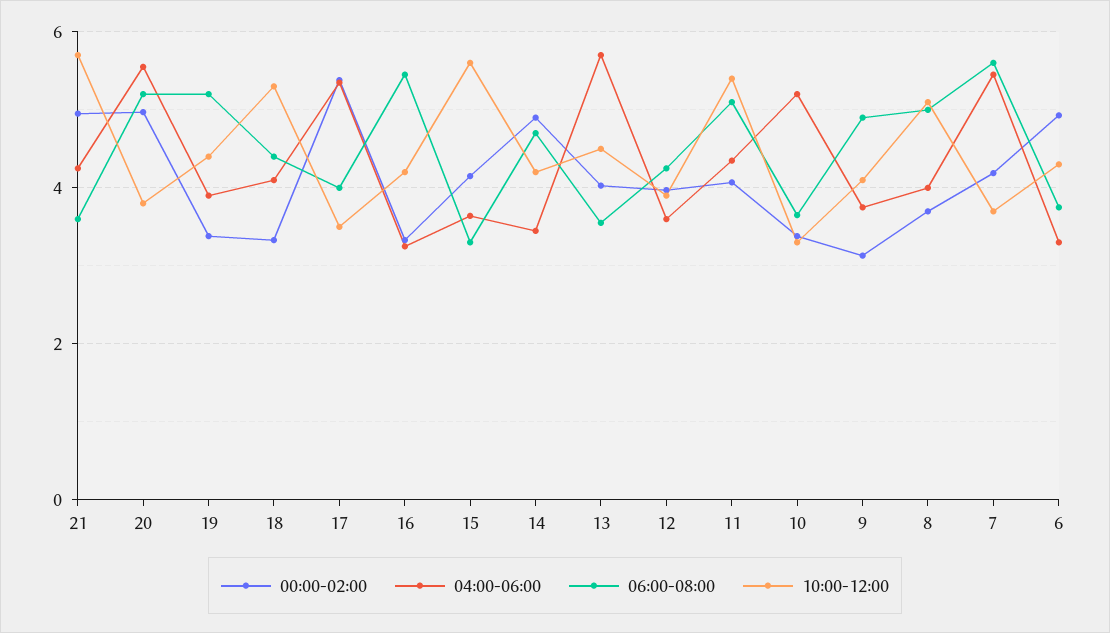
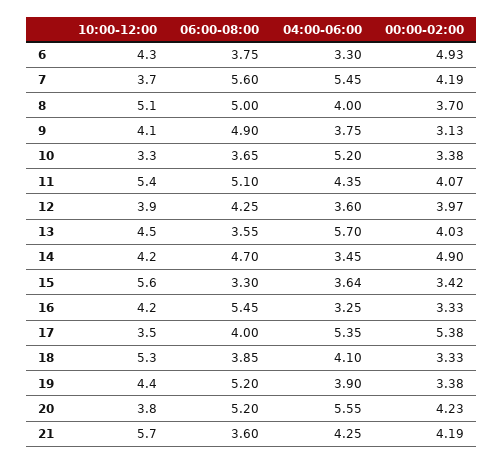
  {
    "00:00-02:00": {
-     "21": 5,
+     "21": 4.19,
-     "20": 5,
+     "20": 4.23,
      "19": 3.38,
      "18": 3.33,
      "17": 5.38,
      "16": 3.33,
-     "15": 4.2,
+     "15": 3.42,
      "14": 4.9,
      "13": 4.03,
      "12": 3.97,
      "11": 4.07,
      "10": 3.38,
      "9": 3.13,
      "8": 3.7,
      "7": 4.19,
      "6": 4.93
    },
    "04:00-06:00": {
      "21": 4.25,
      "20": 5.55,
      "19": 3.9,
      "18": 4.1,
      "17": 5.35,
      "16": 3.25,
      "15": 3.64,
      "14": 3.45,
      "13": 5.7,
      "12": 3.6,
      "11": 4.35,
      "10": 5.2,
      "9": 3.75,
      "8": 4,
      "7": 5.45,
      "6": 3.3
    },
    "06:00-08:00": {
      "21": 3.6,
      "20": 5.2,
      "19": 5.2,
-     "18": 4.4,
+     "18": 3.85,
      "17": 4,
      "16": 5.45,
      "15": 3.3,
      "14": 4.7,
      "13": 3.55,
      "12": 4.25,
      "11": 5.1,
      "10": 3.65,
      "9": 4.9,
      "8": 5,
      "7": 5.6,
      "6": 3.75
    },
    "10:00-12:00": {
      "21": 5.7,
      "20": 3.8,
      "19": 4.4,
      "18": 5.3,
      "17": 3.5,
      "16": 4.2,
      "15": 5.6,
      "14": 4.2,
      "13": 4.5,
      "12": 3.9,
      "11": 5.4,
      "10": 3.3,
      "9": 4.1,
      "8": 5.1,
      "7": 3.7,
      "6": 4.3
    }
  }

